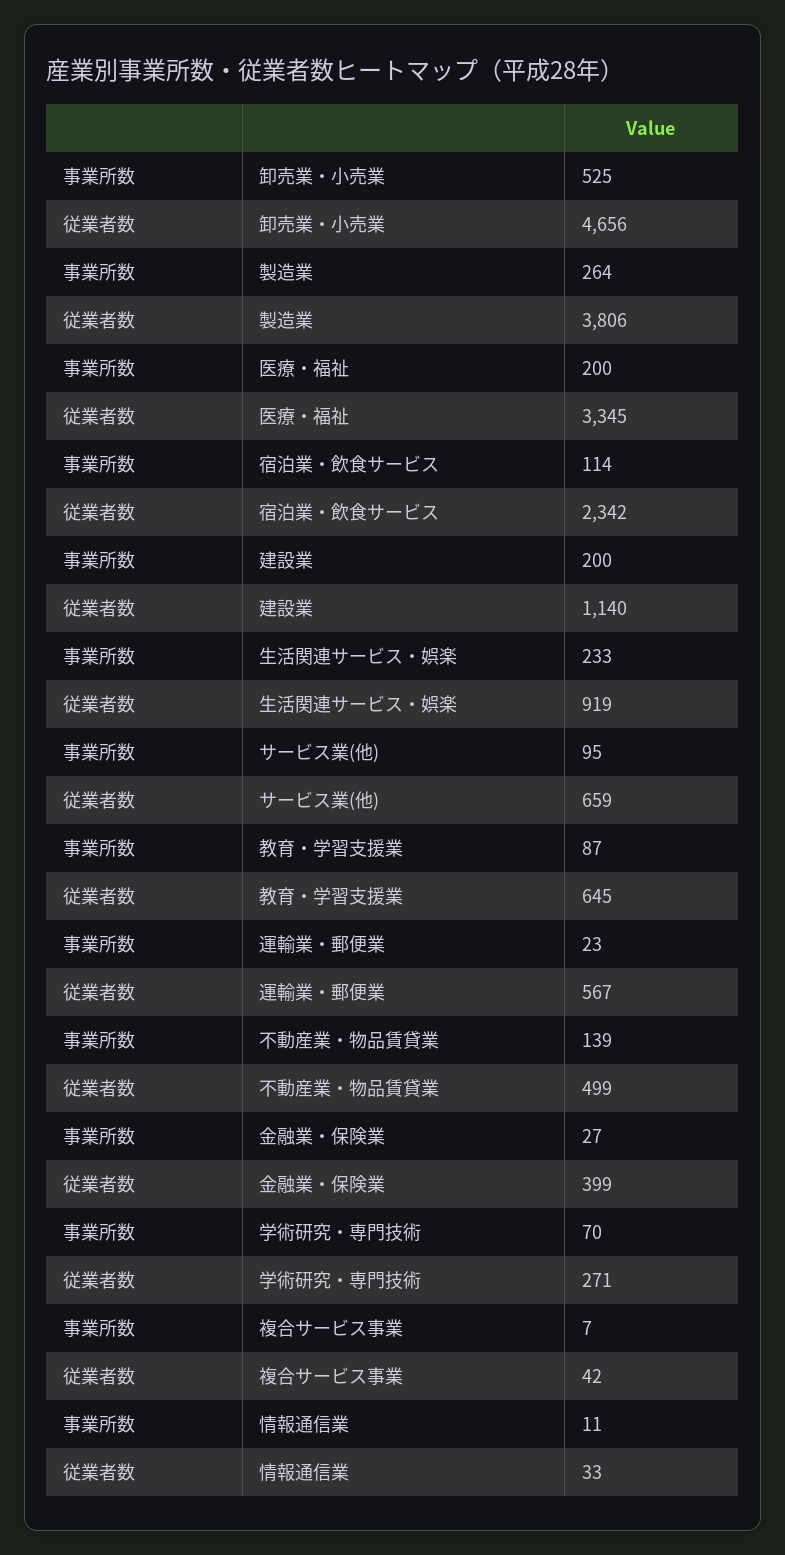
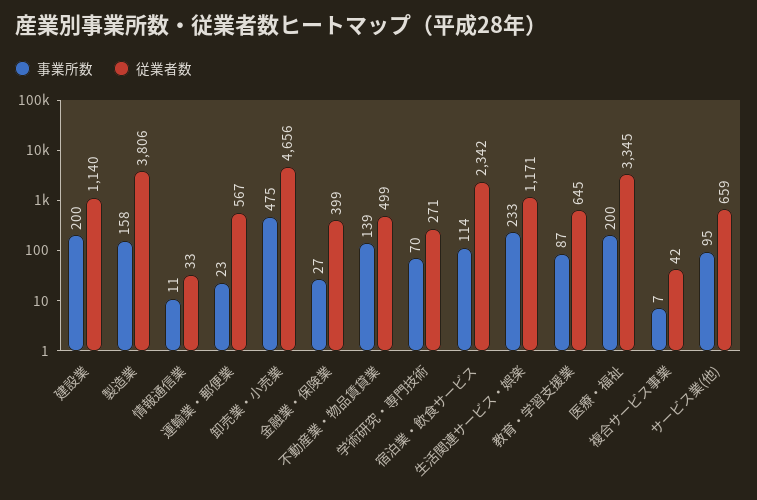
  {
    "事業所数": {
-     "卸売業・小売業": 525,
+     "卸売業・小売業": 475,
-     "製造業": 264,
+     "製造業": 158,
      "医療・福祉": 200,
      "宿泊業・飲食サービス": 114,
      "建設業": 200,
      "生活関連サービス・娯楽": 233,
      "サービス業(他)": 95,
      "教育・学習支援業": 87,
      "運輸業・郵便業": 23,
      "不動産業・物品賃貸業": 139,
      "金融業・保険業": 27,
      "学術研究・専門技術": 70,
      "複合サービス事業": 7,
      "情報通信業": 11
    },
    "従業者数": {
      "卸売業・小売業": 4656,
      "製造業": 3806,
      "医療・福祉": 3345,
      "宿泊業・飲食サービス": 2342,
      "建設業": 1140,
-     "生活関連サービス・娯楽": 919,
+     "生活関連サービス・娯楽": 1171,
      "サービス業(他)": 659,
      "教育・学習支援業": 645,
      "運輸業・郵便業": 567,
      "不動産業・物品賃貸業": 499,
      "金融業・保険業": 399,
      "学術研究・専門技術": 271,
      "複合サービス事業": 42,
      "情報通信業": 33
    }
  }

